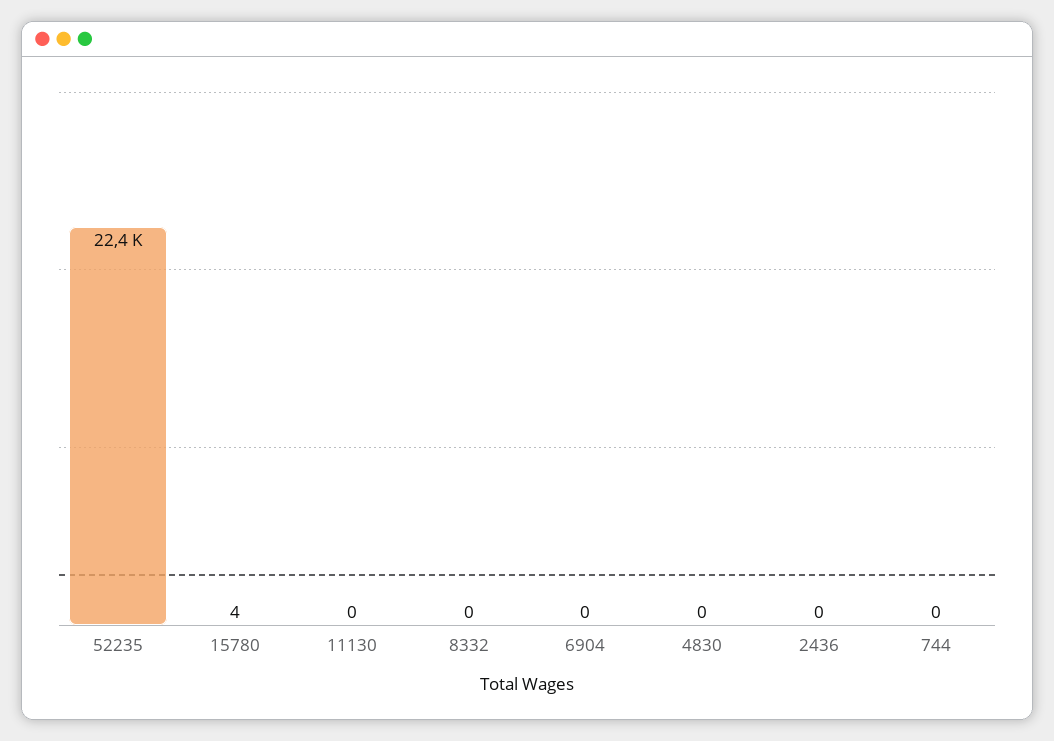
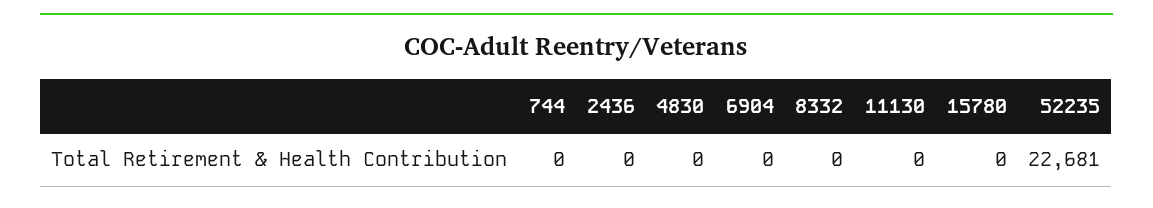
  {
-   "52235": 22400,
+   "52235": 22681,
-   "15780": 4,
+   "15780": 0,
    "11130": 0,
    "8332": 0,
    "6904": 0,
    "4830": 0,
    "2436": 0,
    "744": 0
  }

